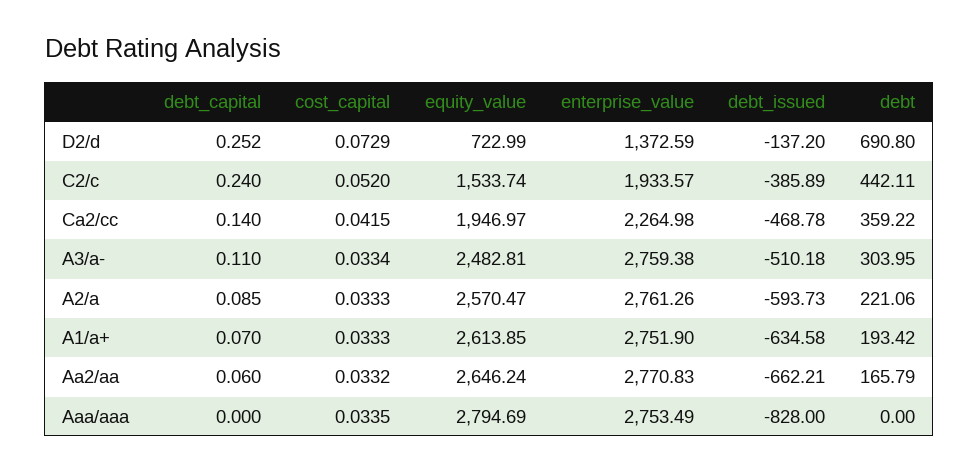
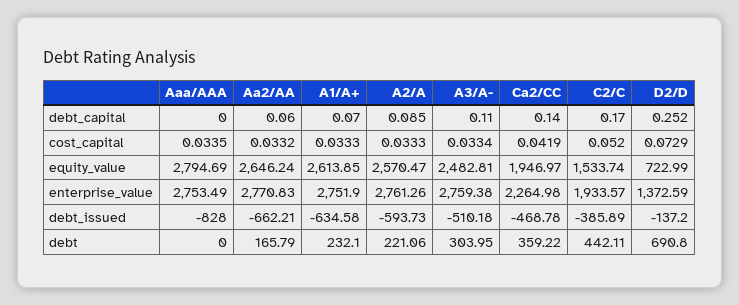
  {
    "debt_capital": {
      "D2/d": 0.252,
-     "C2/c": 0.24,
+     "C2/c": 0.17,
      "Ca2/cc": 0.14,
      "A3/a-": 0.11,
      "A2/a": 0.085,
      "A1/a+": 0.07,
      "Aa2/aa": 0.06,
      "Aaa/aaa": 0
    },
    "cost_capital": {
      "D2/d": 0.0729,
      "C2/c": 0.052,
-     "Ca2/cc": 0.0415,
+     "Ca2/cc": 0.0419,
      "A3/a-": 0.0334,
      "A2/a": 0.0333,
      "A1/a+": 0.0333,
      "Aa2/aa": 0.0332,
      "Aaa/aaa": 0.0335
    },
    "equity_value": {
      "D2/d": 722.99,
      "C2/c": 1533.74,
      "Ca2/cc": 1946.97,
      "A3/a-": 2482.81,
      "A2/a": 2570.47,
      "A1/a+": 2613.85,
      "Aa2/aa": 2646.24,
      "Aaa/aaa": 2794.69
    },
    "enterprise_value": {
      "D2/d": 1372.59,
      "C2/c": 1933.57,
      "Ca2/cc": 2264.98,
      "A3/a-": 2759.38,
      "A2/a": 2761.26,
      "A1/a+": 2751.9,
      "Aa2/aa": 2770.83,
      "Aaa/aaa": 2753.49
    },
    "debt_issued": {
      "D2/d": -137.2,
      "C2/c": -385.89,
      "Ca2/cc": -468.78,
      "A3/a-": -510.18,
      "A2/a": -593.73,
      "A1/a+": -634.58,
      "Aa2/aa": -662.21,
      "Aaa/aaa": -828
    },
    "debt": {
      "D2/d": 690.8,
      "C2/c": 442.11,
      "Ca2/cc": 359.22,
      "A3/a-": 303.95,
      "A2/a": 221.06,
-     "A1/a+": 193.42,
+     "A1/a+": 232.1,
      "Aa2/aa": 165.79,
      "Aaa/aaa": 0
    }
  }

